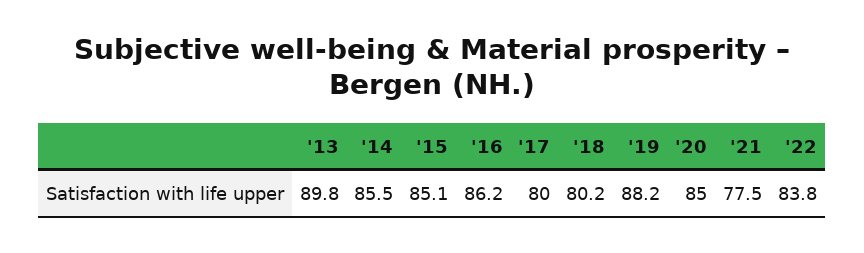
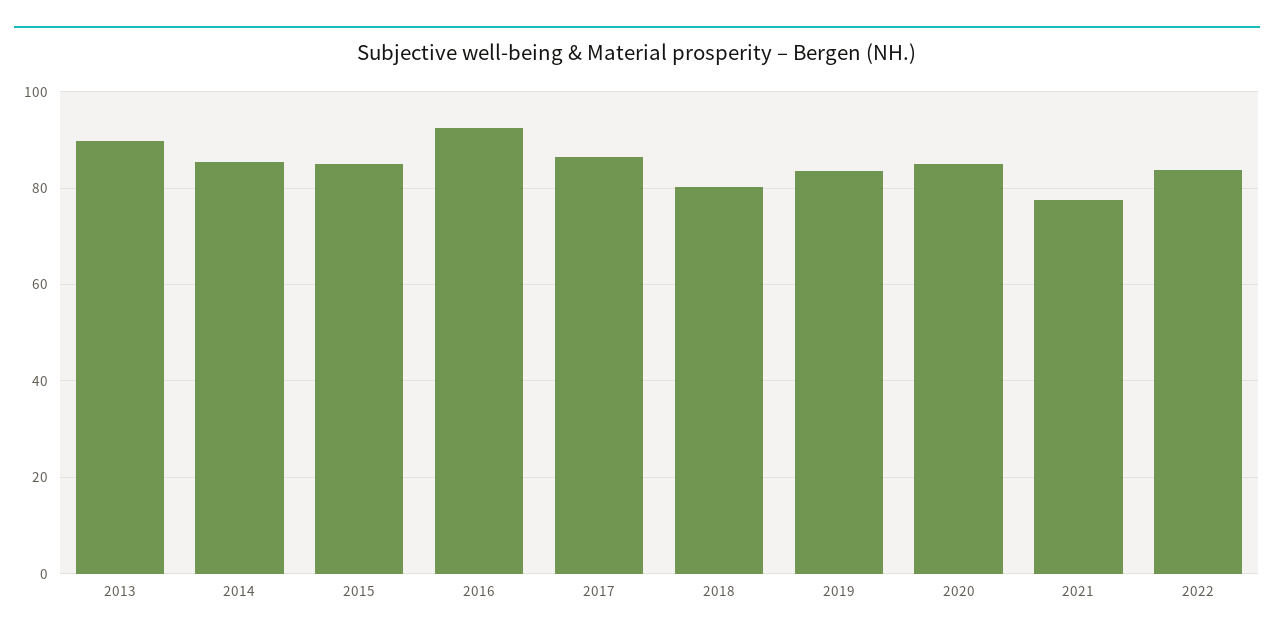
  {
    "'13": 89.8,
    "'14": 85.5,
    "'15": 85.1,
-   "'16": 86.2,
+   "'16": 92,
-   "'17": 80,
+   "'17": 86,
    "'18": 80.2,
-   "'19": 88.2,
+   "'19": 84,
    "'20": 85,
    "'21": 77.5,
    "'22": 83.8
  }

